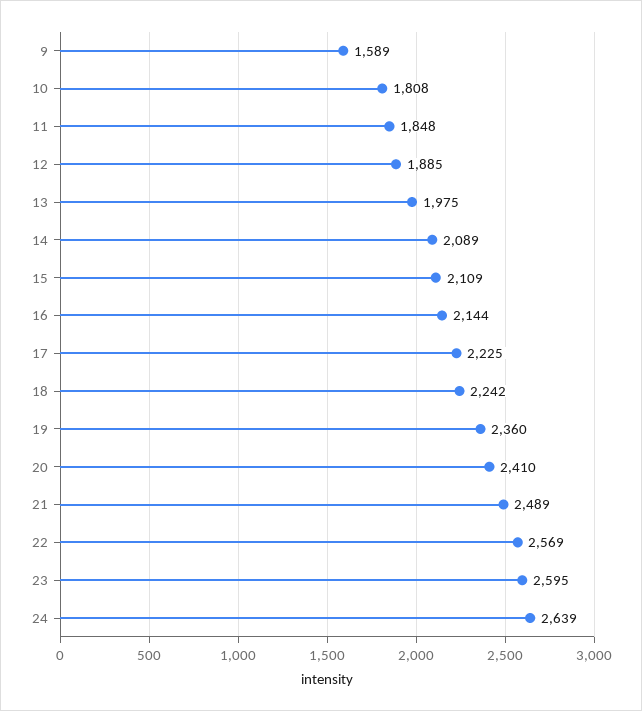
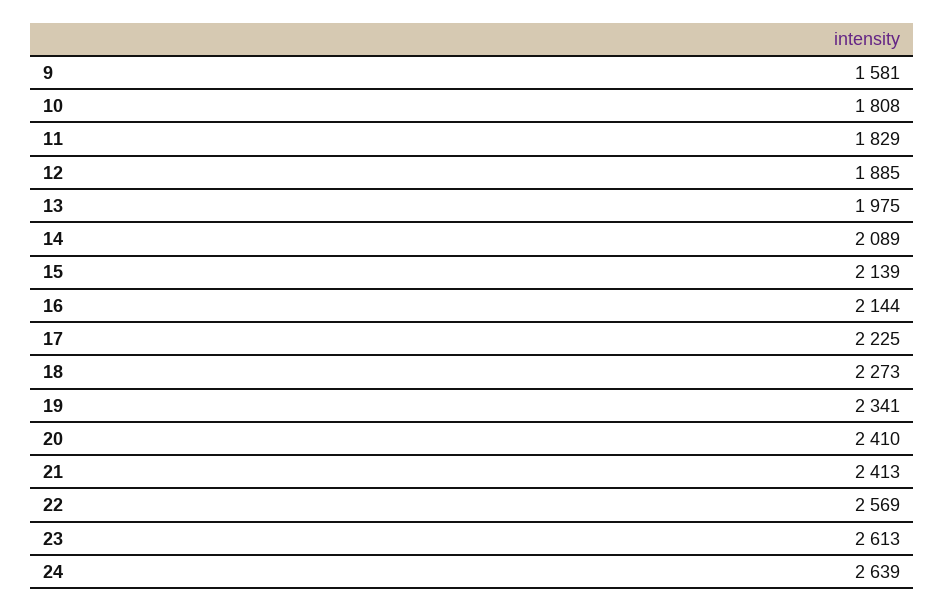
  {
-   "9": 1589,
+   "9": 1581,
    "10": 1808,
-   "11": 1848,
+   "11": 1829,
    "12": 1885,
    "13": 1975,
    "14": 2089,
-   "15": 2109,
+   "15": 2139,
    "16": 2144,
    "17": 2225,
-   "18": 2242,
+   "18": 2273,
-   "19": 2360,
+   "19": 2341,
    "20": 2410,
-   "21": 2489,
+   "21": 2413,
    "22": 2569,
-   "23": 2595,
+   "23": 2613,
    "24": 2639
  }

